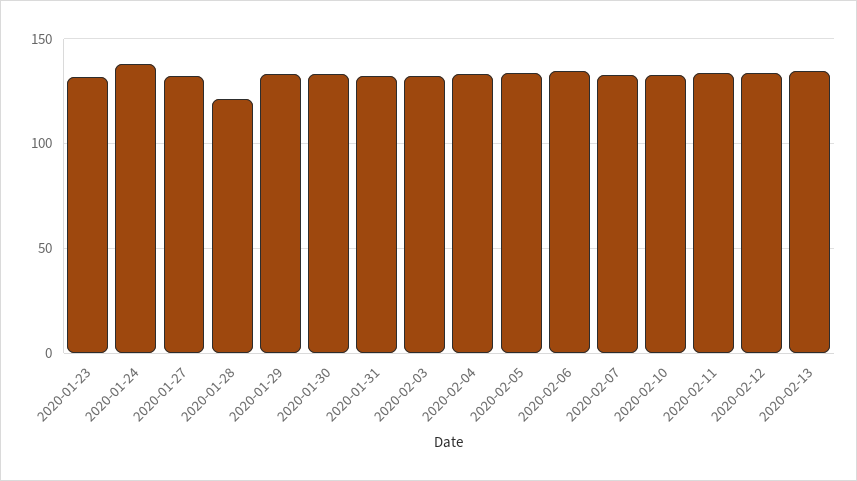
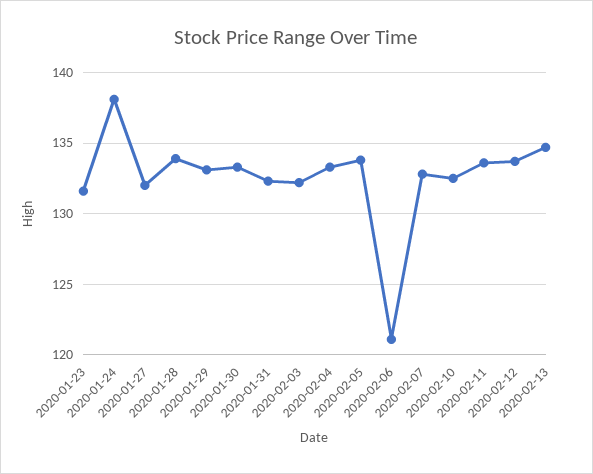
  {
    "2020-01-23": 131.5,
    "2020-01-24": 138,
    "2020-01-27": 132,
-   "2020-01-28": 120,
+   "2020-01-28": 134,
    "2020-01-29": 133,
    "2020-01-30": 133.5,
    "2020-01-31": 132.5,
    "2020-02-03": 132,
    "2020-02-04": 133.5,
    "2020-02-05": 134,
-   "2020-02-06": 135,
+   "2020-02-06": 121,
    "2020-02-07": 133,
    "2020-02-10": 132.5,
    "2020-02-11": 133.5,
    "2020-02-12": 133.5,
    "2020-02-13": 134.5
  }

